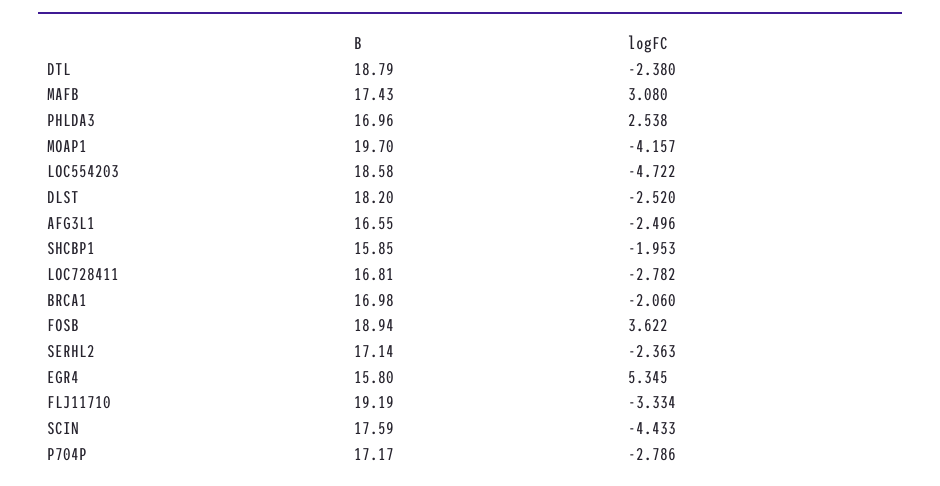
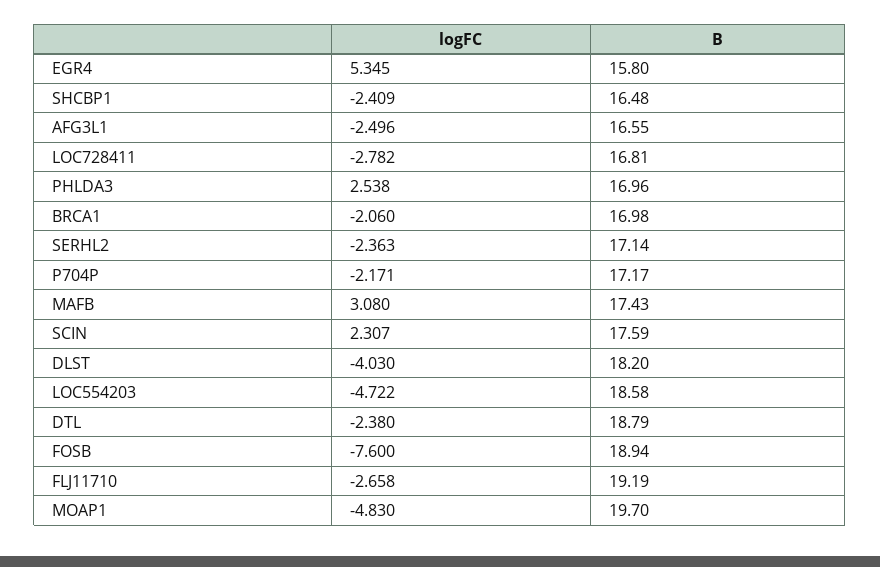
  {
    "B": {
      "DTL": 18.79,
      "MAFB": 17.43,
      "PHLDA3": 16.96,
      "MOAP1": 19.7,
      "LOC554203": 18.58,
      "DLST": 18.2,
      "AFG3L1": 16.55,
-     "SHCBP1": 15.85,
+     "SHCBP1": 16.48,
      "LOC728411": 16.81,
      "BRCA1": 16.98,
      "FOSB": 18.94,
      "SERHL2": 17.14,
      "EGR4": 15.8,
      "FLJ11710": 19.19,
      "SCIN": 17.59,
      "P704P": 17.17
    },
    "logFC": {
      "DTL": -2.38,
      "MAFB": 3.08,
      "PHLDA3": 2.538,
-     "MOAP1": -4.157,
+     "MOAP1": -4.83,
      "LOC554203": -4.722,
-     "DLST": -2.52,
+     "DLST": -4.03,
      "AFG3L1": -2.496,
-     "SHCBP1": -1.953,
+     "SHCBP1": -2.409,
      "LOC728411": -2.782,
      "BRCA1": -2.06,
-     "FOSB": 3.622,
+     "FOSB": -7.6,
      "SERHL2": -2.363,
      "EGR4": 5.345,
-     "FLJ11710": -3.334,
+     "FLJ11710": -2.658,
-     "SCIN": -4.433,
+     "SCIN": 2.307,
-     "P704P": -2.786
+     "P704P": -2.171
    }
  }

